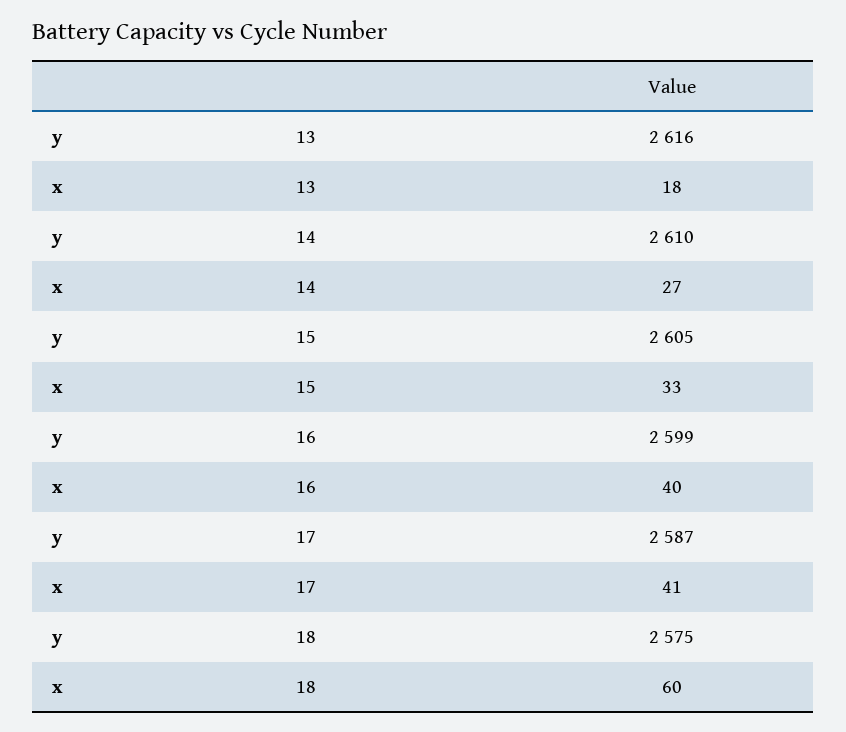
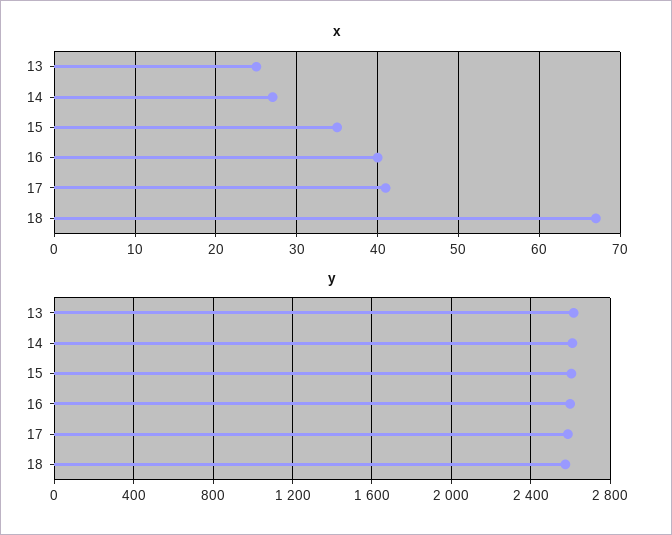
  {
    "y": {
      "13": 2616,
      "14": 2610,
      "15": 2605,
      "16": 2599,
      "17": 2587,
      "18": 2575
    },
    "x": {
-     "13": 18,
+     "13": 25,
      "14": 27,
-     "15": 33,
+     "15": 35,
      "16": 40,
      "17": 41,
-     "18": 60
+     "18": 67
    }
  }

